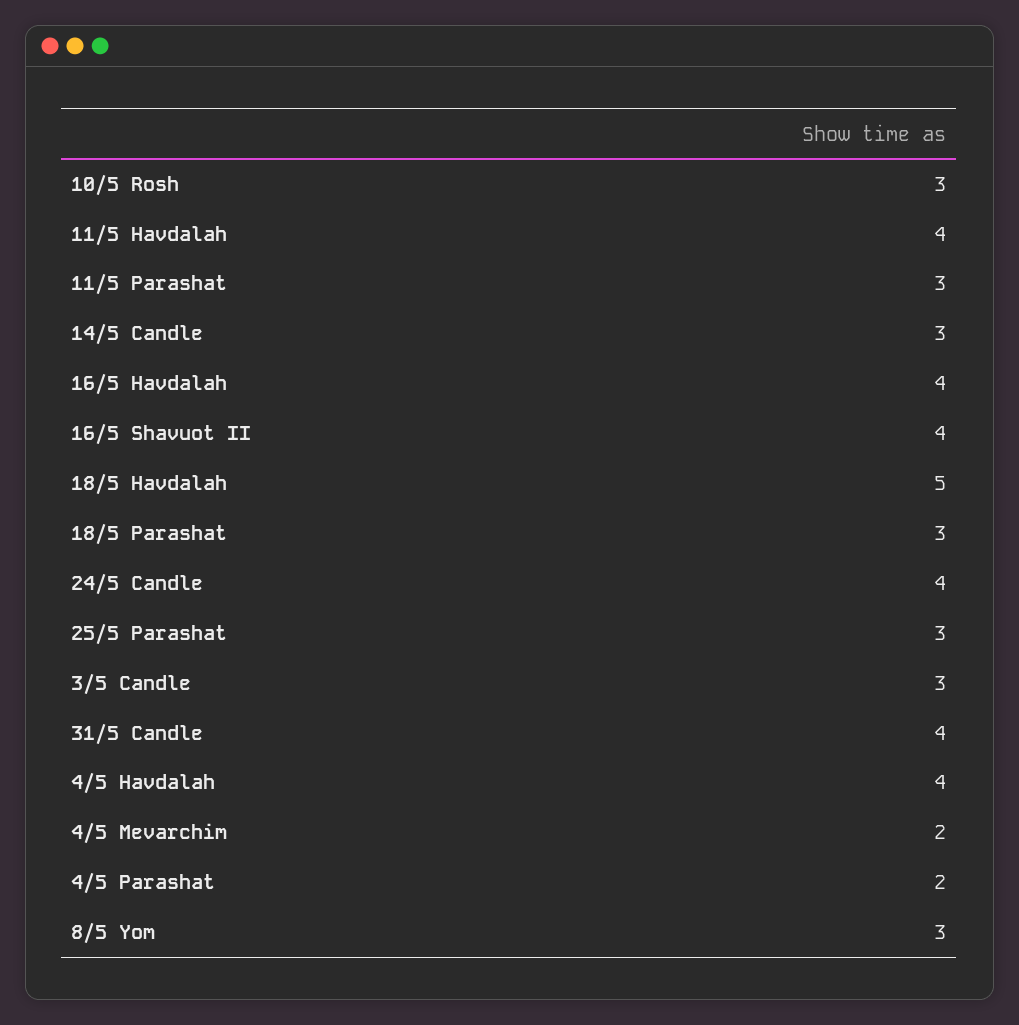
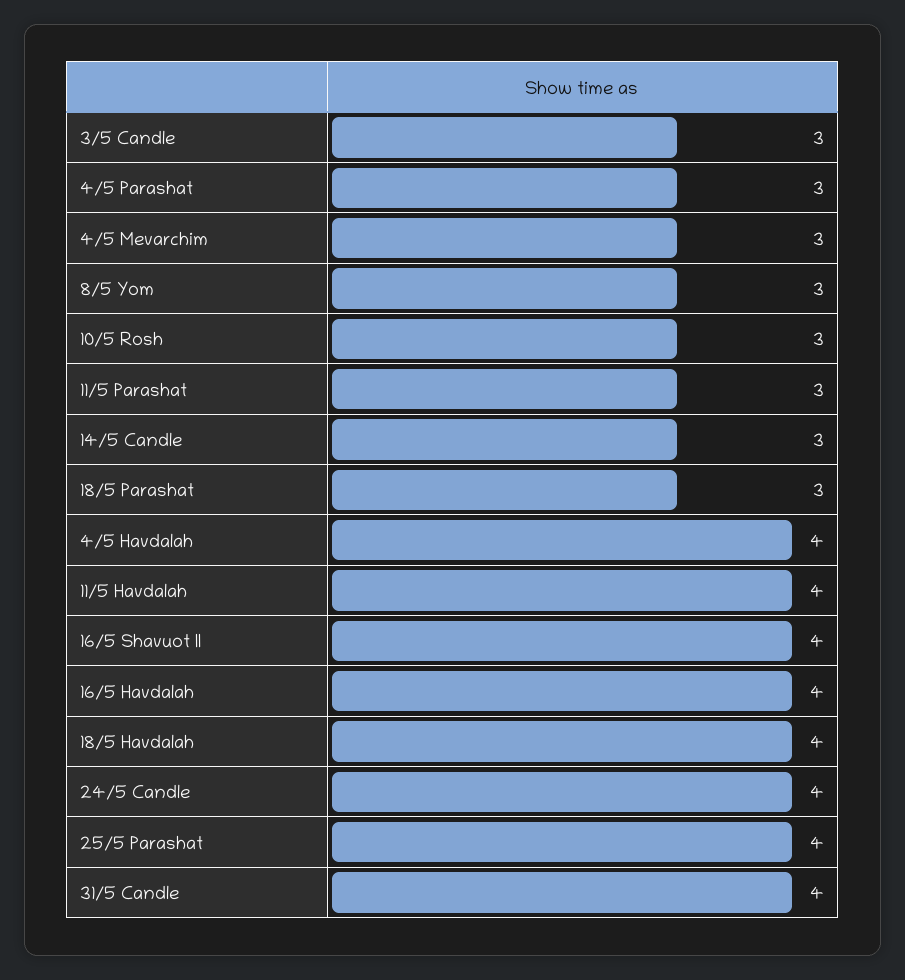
  {
    "10/5 Rosh": 3,
    "11/5 Havdalah": 4,
    "11/5 Parashat": 3,
    "14/5 Candle": 3,
    "16/5 Havdalah": 4,
    "16/5 Shavuot II": 4,
-   "18/5 Havdalah": 5,
+   "18/5 Havdalah": 4,
    "18/5 Parashat": 3,
    "24/5 Candle": 4,
-   "25/5 Parashat": 3,
+   "25/5 Parashat": 4,
    "3/5 Candle": 3,
    "31/5 Candle": 4,
    "4/5 Havdalah": 4,
-   "4/5 Mevarchim": 2,
+   "4/5 Mevarchim": 3,
-   "4/5 Parashat": 2,
+   "4/5 Parashat": 3,
    "8/5 Yom": 3
  }

